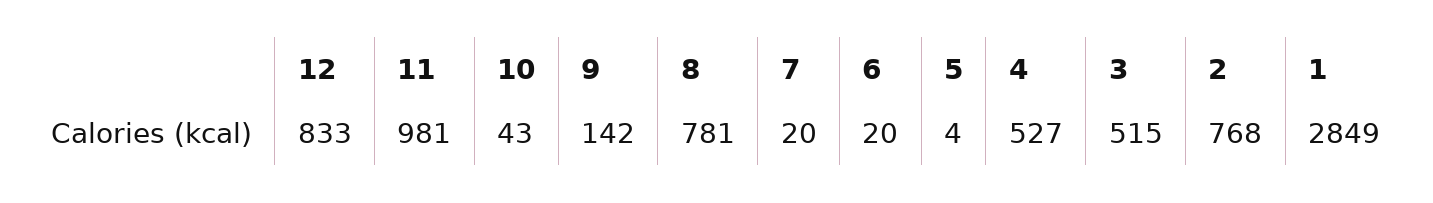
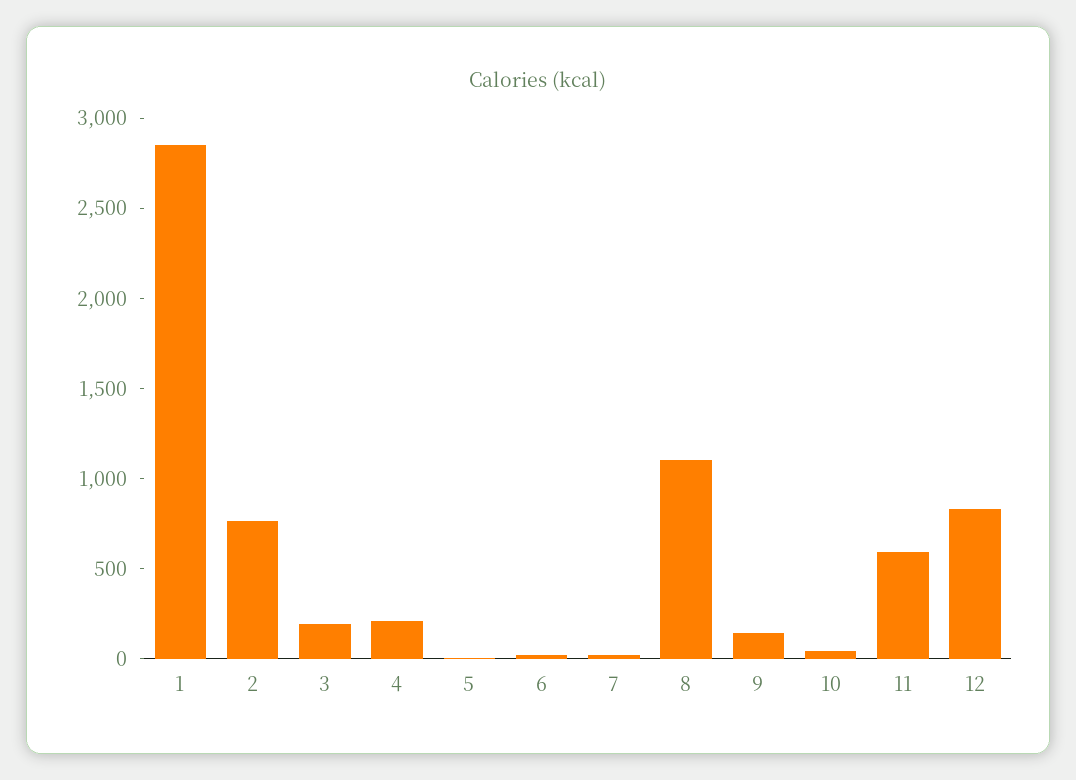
  {
    "12": 833,
-   "11": 981,
+   "11": 600,
    "10": 43,
    "9": 142,
-   "8": 781,
+   "8": 1100,
    "7": 20,
    "6": 20,
    "5": 4,
-   "4": 527,
+   "4": 200,
-   "3": 515,
+   "3": 200,
    "2": 768,
    "1": 2849
  }

